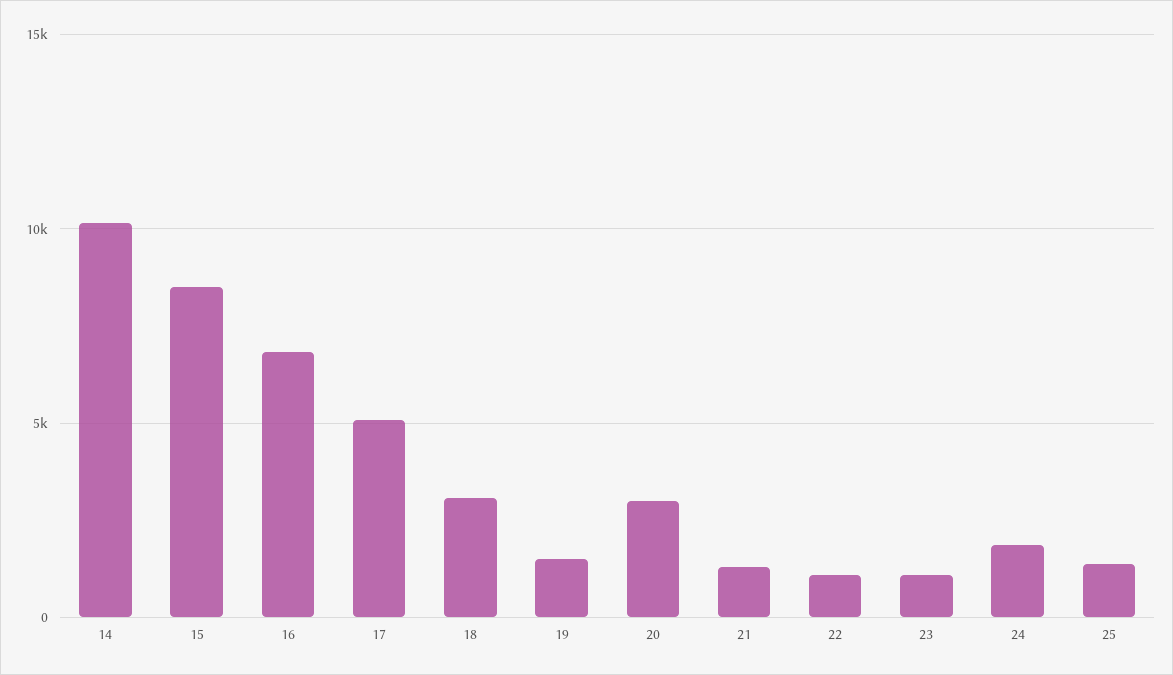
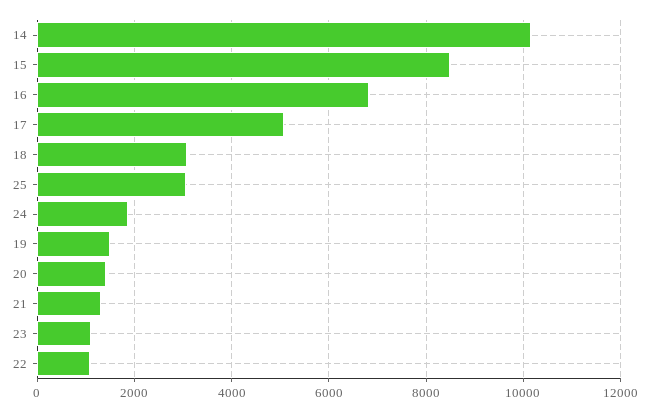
  {
    "14": 10200,
    "15": 8600,
    "16": 6800,
    "17": 5000,
    "18": 3000,
    "19": 1400,
-   "20": 3000,
+   "20": 1400,
    "21": 1400,
    "22": 1000,
    "23": 1000,
    "24": 1800,
-   "25": 1500
+   "25": 3000
  }

